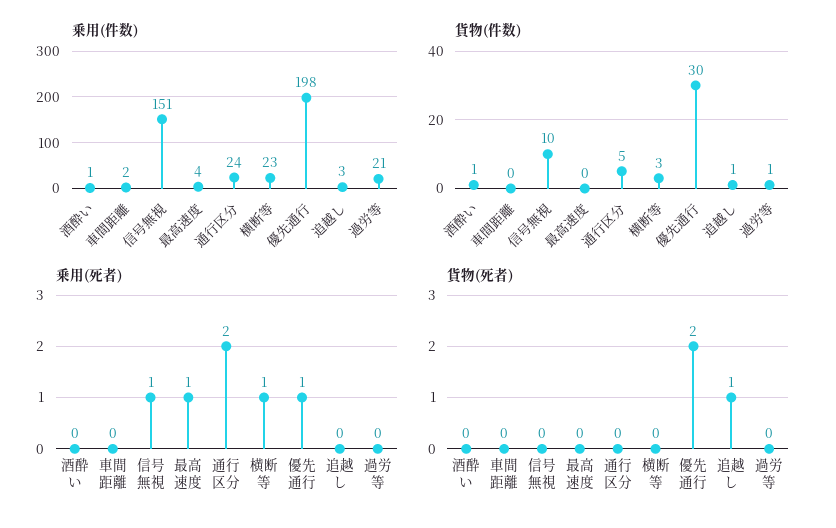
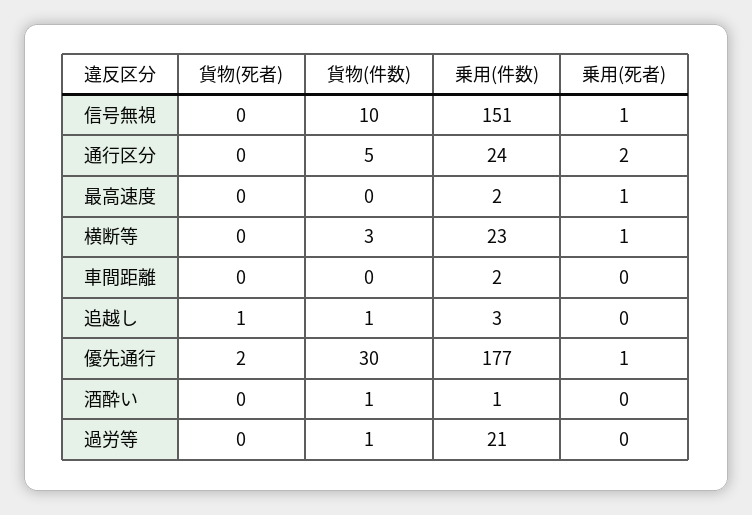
  {
    "乗用(件数)": {
      "酒酔い": 1,
      "車間距離": 2,
      "信号無視": 151,
-     "最高速度": 4,
+     "最高速度": 2,
      "通行区分": 24,
      "横断等": 23,
-     "優先通行": 198,
+     "優先通行": 177,
      "追越し": 3,
      "過労等": 21
    },
    "貨物(件数)": {
      "酒酔い": 1,
      "車間距離": 0,
      "信号無視": 10,
      "最高速度": 0,
      "通行区分": 5,
      "横断等": 3,
      "優先通行": 30,
      "追越し": 1,
      "過労等": 1
    },
    "乗用(死者)": {
      "酒酔い": 0,
      "車間距離": 0,
      "信号無視": 1,
      "最高速度": 1,
      "通行区分": 2,
      "横断等": 1,
      "優先通行": 1,
      "追越し": 0,
      "過労等": 0
    },
    "貨物(死者)": {
      "酒酔い": 0,
      "車間距離": 0,
      "信号無視": 0,
      "最高速度": 0,
      "通行区分": 0,
      "横断等": 0,
      "優先通行": 2,
      "追越し": 1,
      "過労等": 0
    }
  }

